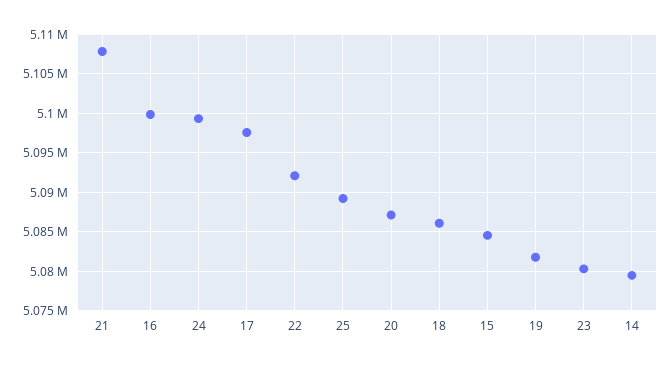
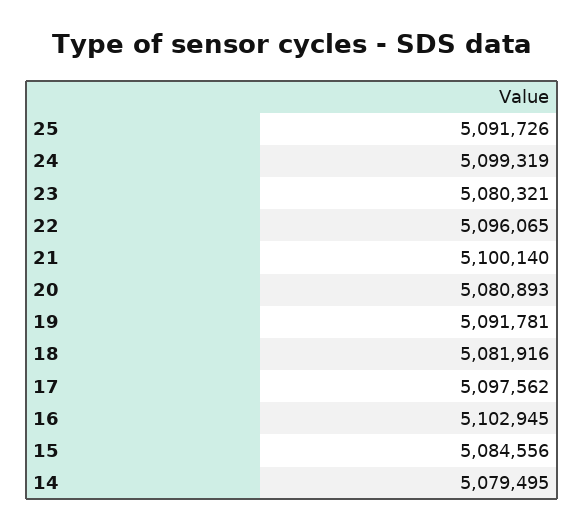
  {
-   "21": 5108000,
+   "21": 5100140,
-   "16": 5100000,
+   "16": 5102945,
    "24": 5099319,
    "17": 5097562,
-   "22": 5092000,
+   "22": 5096065,
-   "25": 5089000,
+   "25": 5091726,
-   "20": 5087000,
+   "20": 5080893,
-   "18": 5086000,
+   "18": 5081916,
    "15": 5084556,
-   "19": 5082000,
+   "19": 5091781,
    "23": 5080321,
    "14": 5079495
  }

